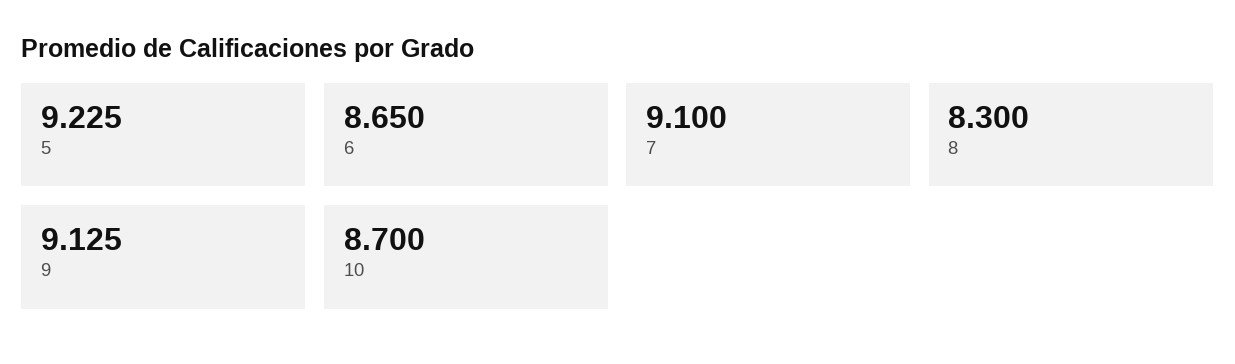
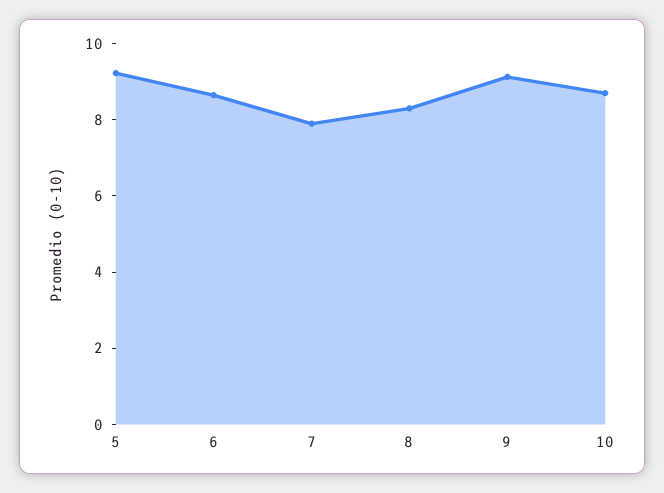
  {
    "5": 9.225,
    "6": 8.65,
-   "7": 9.1,
+   "7": 8,
    "8": 8.3,
    "9": 9.125,
    "10": 8.7
  }

